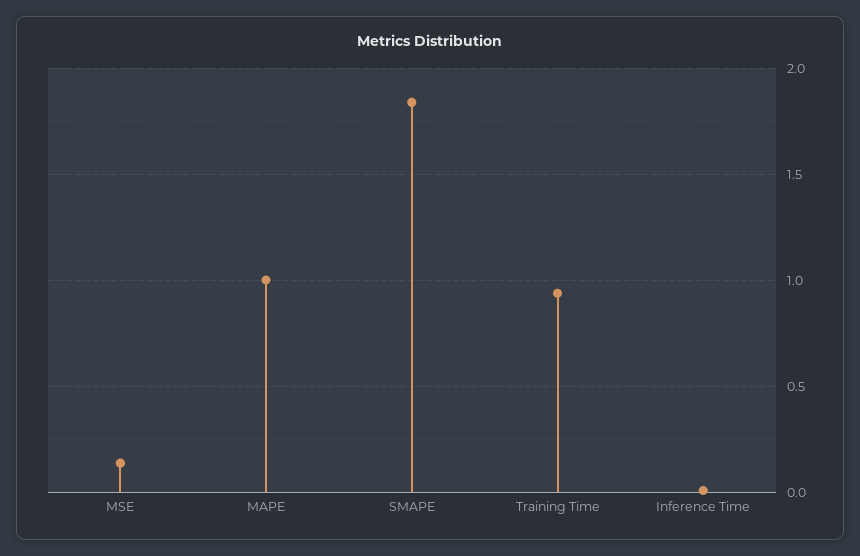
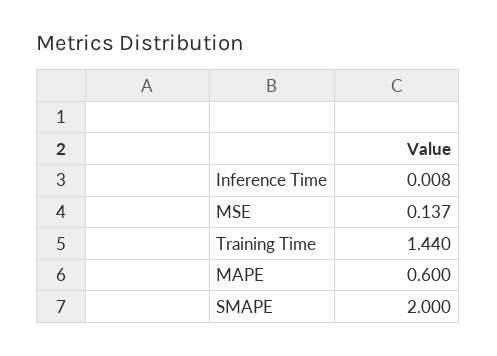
  {
    "MSE": 0.137,
-   "MAPE": 1,
+   "MAPE": 0.6,
-   "SMAPE": 1.85,
+   "SMAPE": 2,
-   "Training Time": 0.95,
+   "Training Time": 1.44,
    "Inference Time": 0.008
  }

